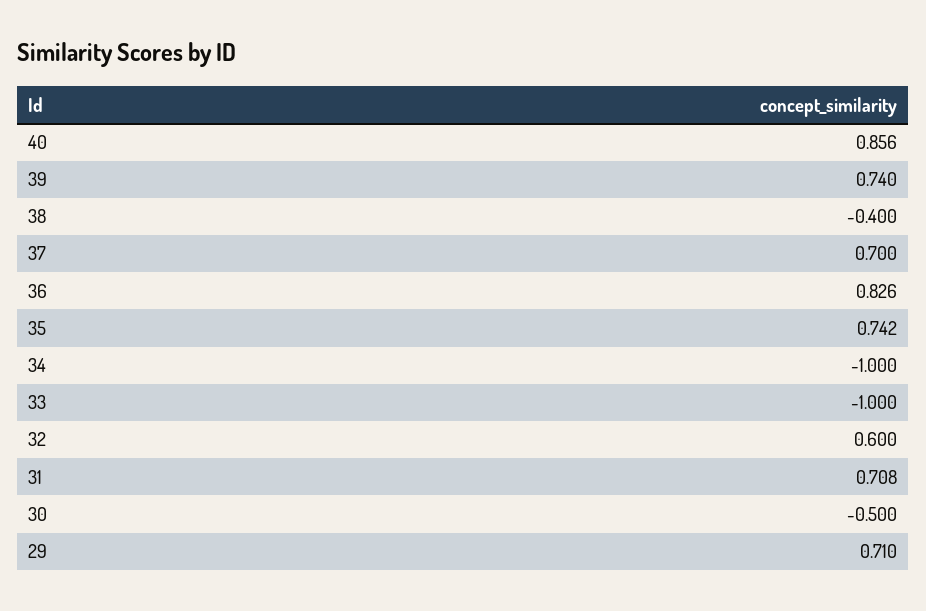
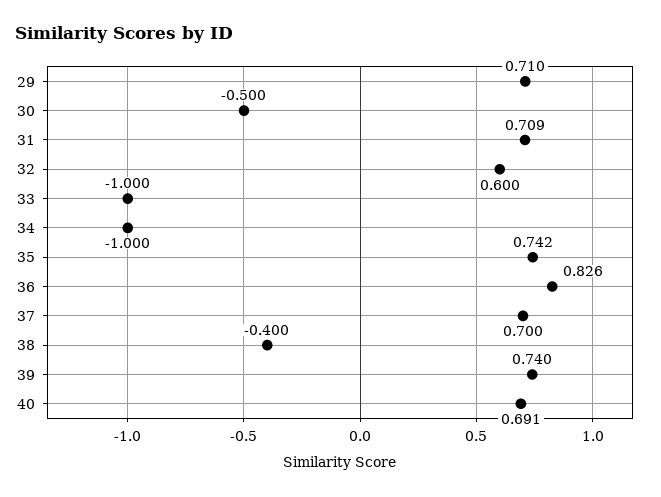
  {
-   "40": 0.856,
+   "40": 0.691,
    "39": 0.74,
    "38": -0.4,
    "37": 0.7,
    "36": 0.826,
    "35": 0.742,
    "34": -1,
    "33": -1,
    "32": 0.6,
-   "31": 0.708,
+   "31": 0.709,
    "30": -0.5,
    "29": 0.71
  }

